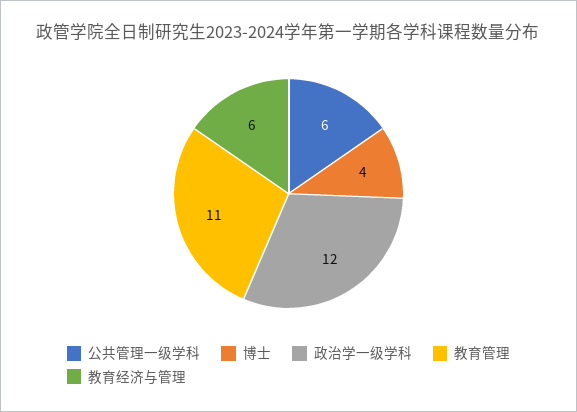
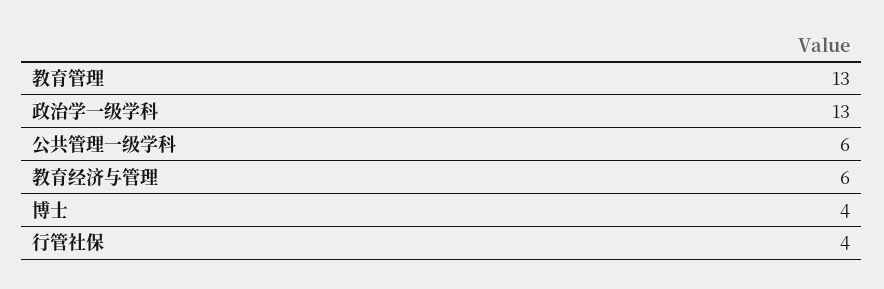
  {
    "公共管理一级学科": 6,
    "博士": 4,
-   "政治学一级学科": 12,
+   "政治学一级学科": 13,
-   "教育管理": 11,
+   "教育管理": 13,
-   "教育经济与管理": 6
+   "教育经济与管理": 6,
+   "行管社保": 4
  }

